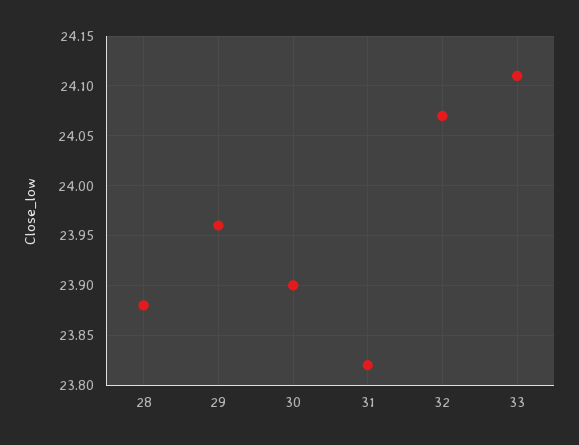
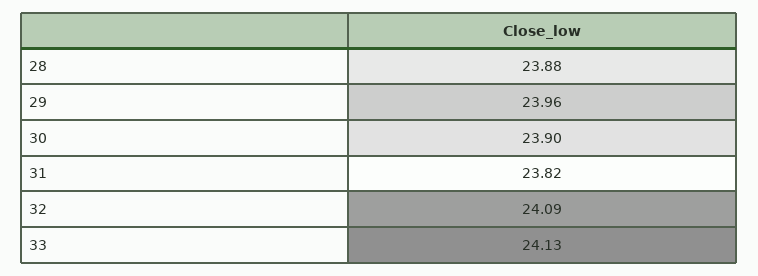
  {
    "28": 23.88,
    "29": 23.96,
    "30": 23.9,
    "31": 23.82,
-   "32": 24.07,
+   "32": 24.09,
-   "33": 24.11
+   "33": 24.13
  }

